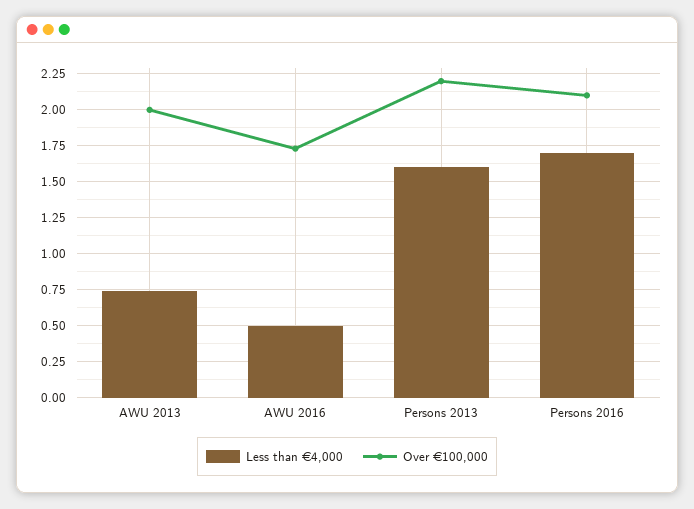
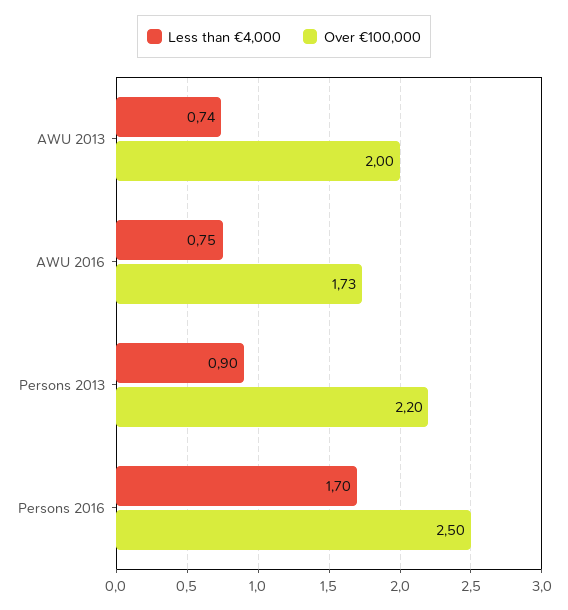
  {
    "Less than €4,000": {
      "AWU 2013": 0.74,
-     "AWU 2016": 0.5,
+     "AWU 2016": 0.75,
-     "Persons 2013": 1.6,
+     "Persons 2013": 0.9,
      "Persons 2016": 1.7
    },
    "Over €100,000": {
      "AWU 2013": 2,
      "AWU 2016": 1.73,
      "Persons 2013": 2.2,
-     "Persons 2016": 2.1
+     "Persons 2016": 2.5
    }
  }

